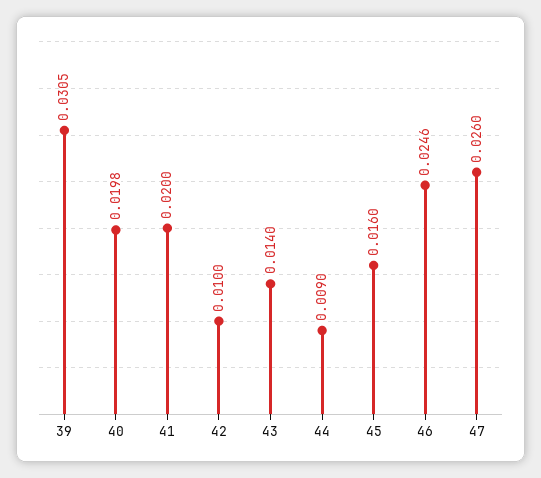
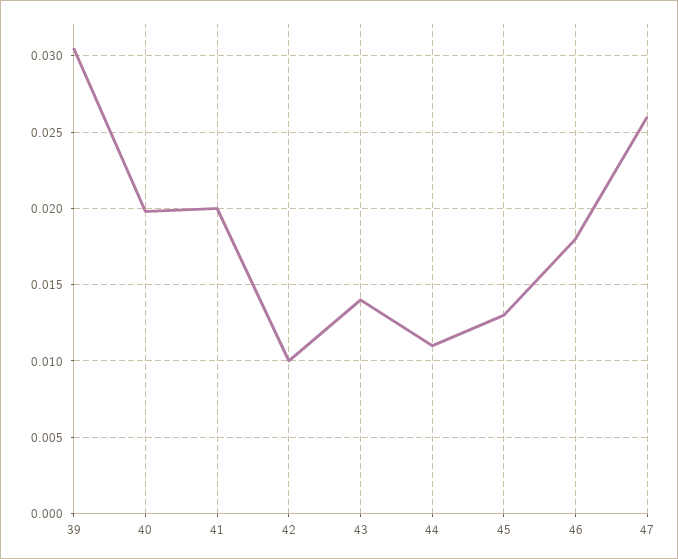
  {
    "39": 0.0305,
    "40": 0.0198,
    "41": 0.02,
    "42": 0.01,
    "43": 0.014,
-   "44": 0.009,
+   "44": 0.011,
-   "45": 0.016,
+   "45": 0.013,
-   "46": 0.0246,
+   "46": 0.018,
    "47": 0.026
  }

